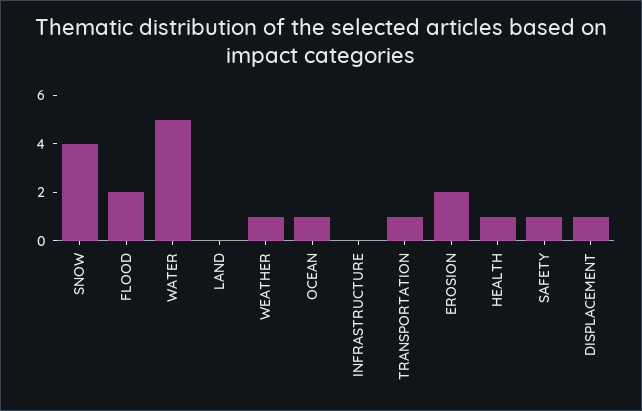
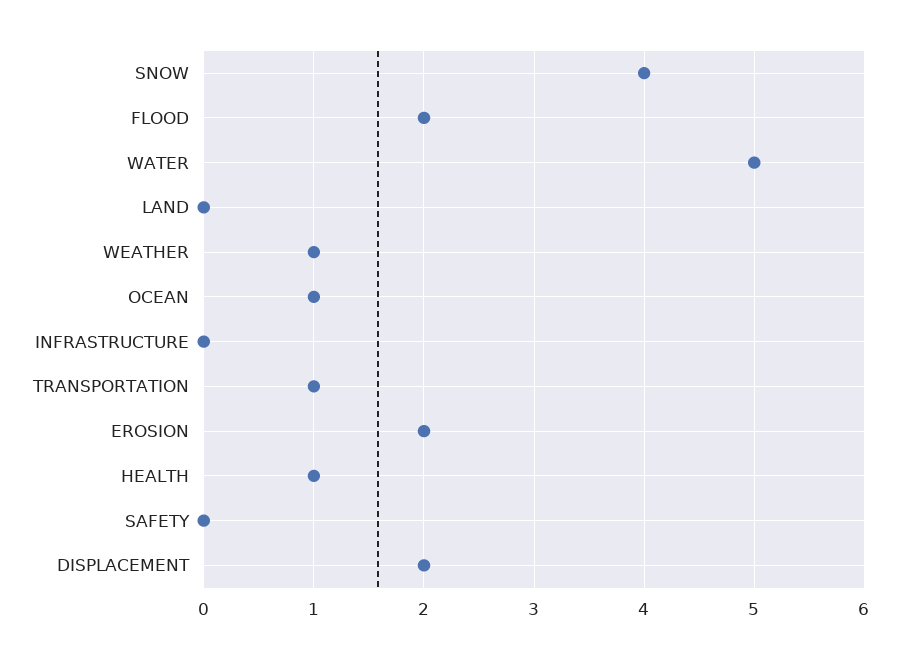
  {
    "SNOW": 4,
    "FLOOD": 2,
    "WATER": 5,
    "LAND": 0,
    "WEATHER": 1,
    "OCEAN": 1,
    "INFRASTRUCTURE": 0,
    "TRANSPORTATION": 1,
    "EROSION": 2,
    "HEALTH": 1,
-   "SAFETY": 1,
+   "SAFETY": 0,
-   "DISPLACEMENT": 1
+   "DISPLACEMENT": 2
  }

